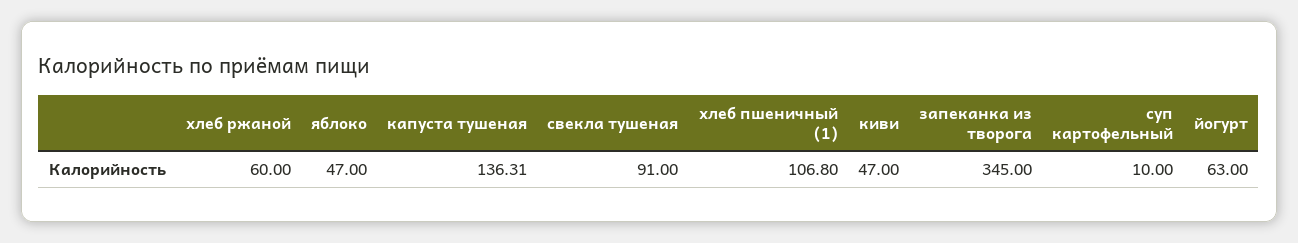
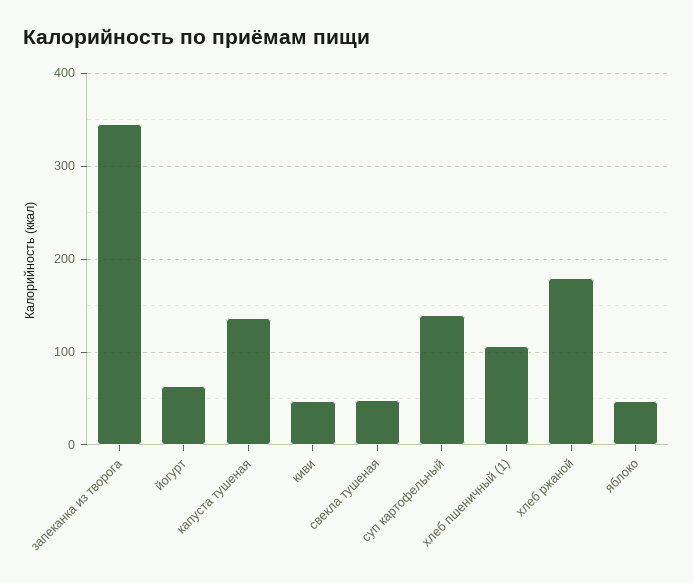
  {
-   "хлеб ржаной": 60,
+   "хлеб ржаной": 180,
    "яблоко": 47,
    "капуста тушеная": 136.31,
-   "свекла тушеная": 91,
+   "свекла тушеная": 50,
    "хлеб пшеничный (1)": 106.8,
    "киви": 47,
    "запеканка из творога": 345,
-   "суп картофельный": 10,
+   "суп картофельный": 140,
    "йогурт": 63
  }

